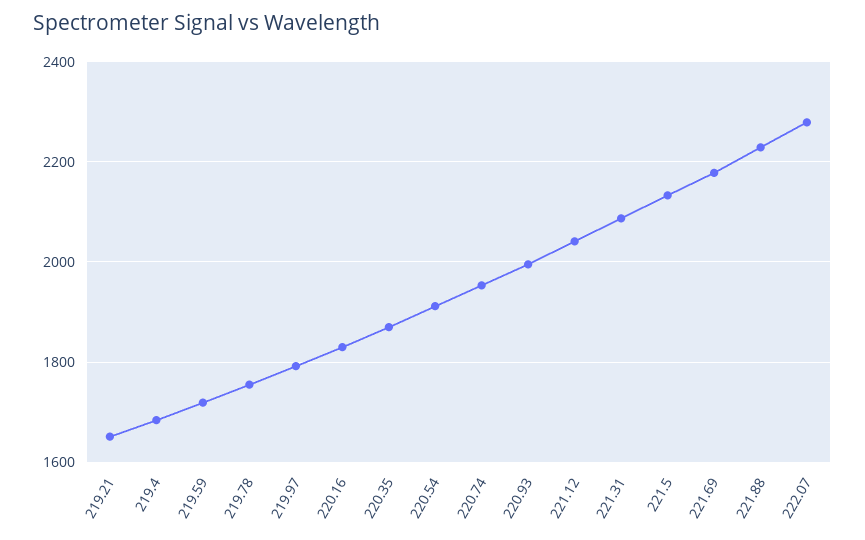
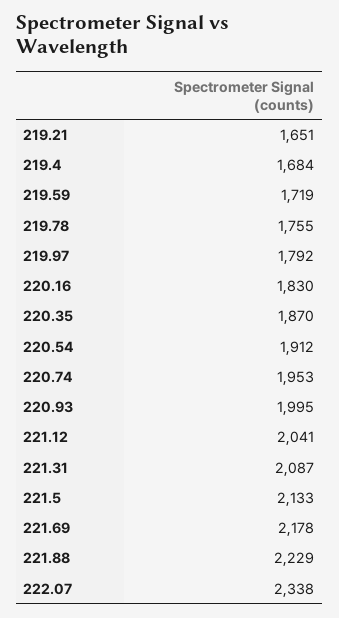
  {
    "219.21": 1651,
    "219.4": 1684,
    "219.59": 1719,
    "219.78": 1755,
    "219.97": 1792,
    "220.16": 1830,
    "220.35": 1870,
    "220.54": 1912,
    "220.74": 1953,
    "220.93": 1995,
    "221.12": 2041,
    "221.31": 2087,
    "221.5": 2133,
    "221.69": 2178,
    "221.88": 2229,
-   "222.07": 2280
+   "222.07": 2338
  }

